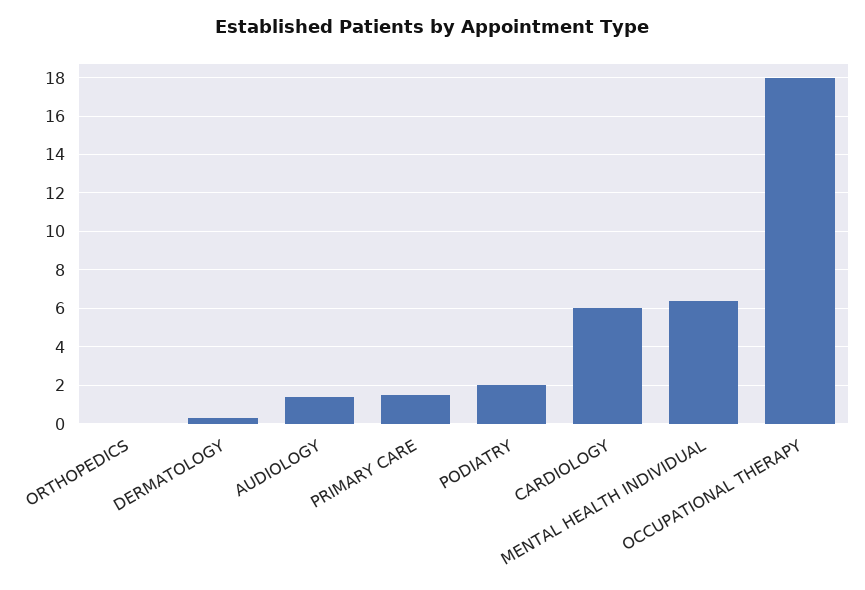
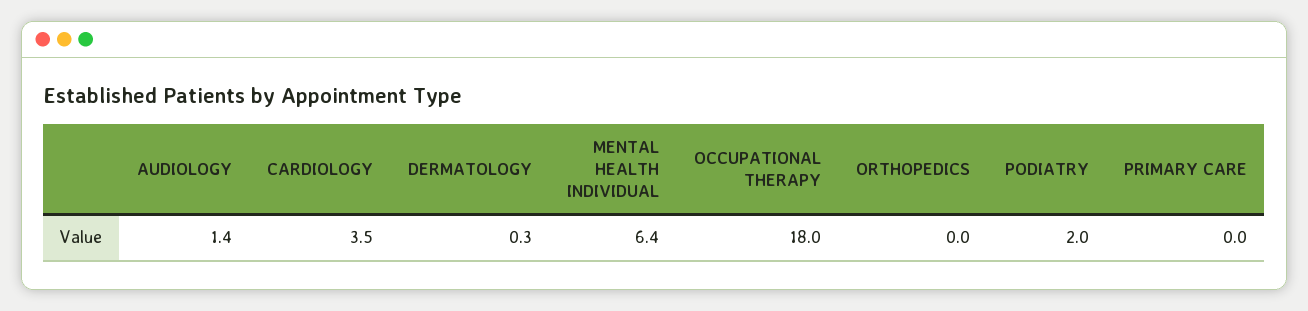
  {
    "ORTHOPEDICS": 0,
    "DERMATOLOGY": 0.3,
    "AUDIOLOGY": 1.4,
-   "PRIMARY CARE": 1.5,
+   "PRIMARY CARE": 0,
    "PODIATRY": 2,
-   "CARDIOLOGY": 6,
+   "CARDIOLOGY": 3.5,
    "MENTAL HEALTH INDIVIDUAL": 6.4,
    "OCCUPATIONAL THERAPY": 18
  }

